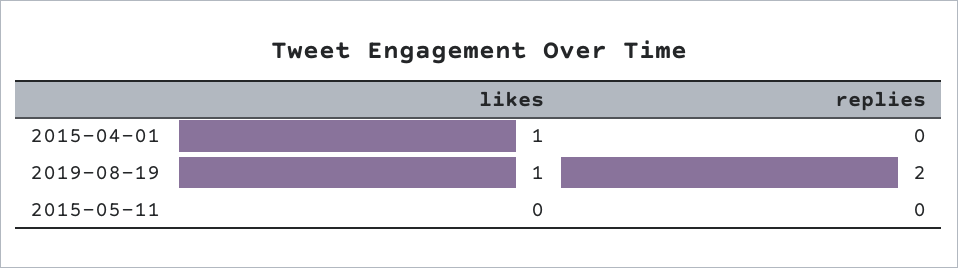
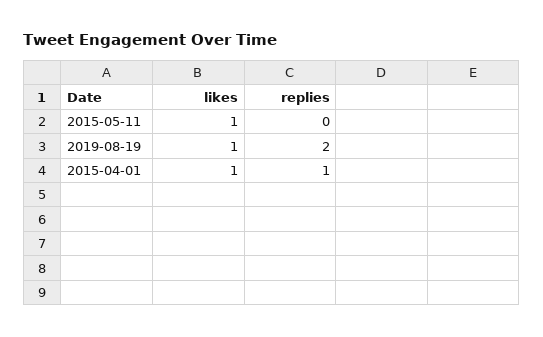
  {
    "likes": {
      "2015-04-01": 1,
      "2019-08-19": 1,
-     "2015-05-11": 0
+     "2015-05-11": 1
    },
    "replies": {
-     "2015-04-01": 0,
+     "2015-04-01": 1,
      "2019-08-19": 2,
      "2015-05-11": 0
    }
  }

